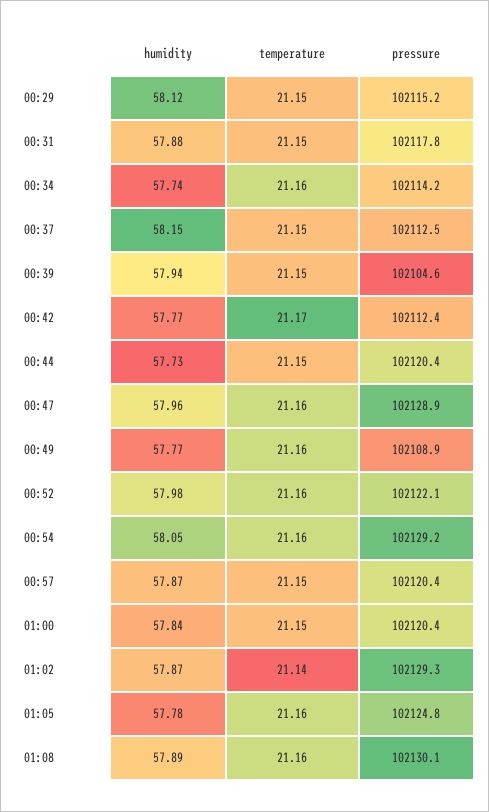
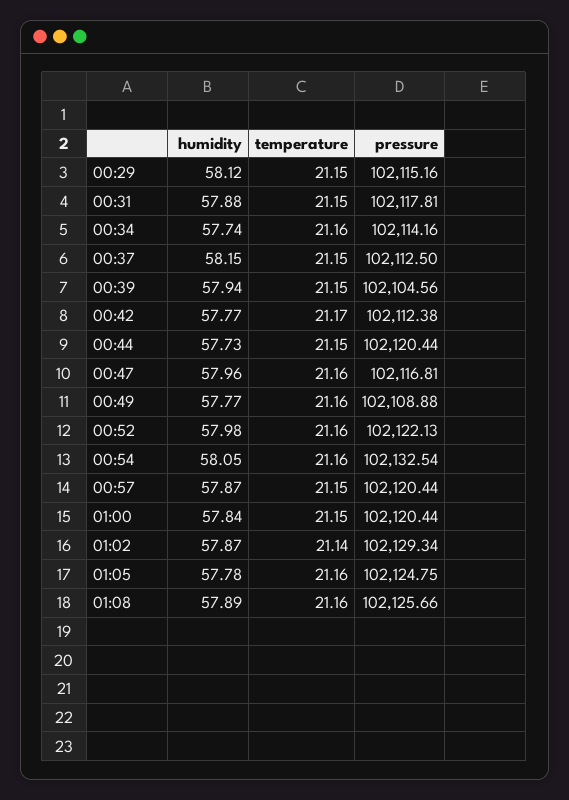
  {
    "humidity": {
      "00:29": 58.12,
      "00:31": 57.88,
      "00:34": 57.74,
      "00:37": 58.15,
      "00:39": 57.94,
      "00:42": 57.77,
      "00:44": 57.73,
      "00:47": 57.96,
      "00:49": 57.77,
      "00:52": 57.98,
      "00:54": 58.05,
      "00:57": 57.87,
      "01:00": 57.84,
      "01:02": 57.87,
      "01:05": 57.78,
      "01:08": 57.89
    },
    "temperature": {
      "00:29": 21.15,
      "00:31": 21.15,
      "00:34": 21.16,
      "00:37": 21.15,
      "00:39": 21.15,
      "00:42": 21.17,
      "00:44": 21.15,
      "00:47": 21.16,
      "00:49": 21.16,
      "00:52": 21.16,
      "00:54": 21.16,
      "00:57": 21.15,
      "01:00": 21.15,
      "01:02": 21.14,
      "01:05": 21.16,
      "01:08": 21.16
    },
    "pressure": {
      "00:29": 102115.16,
      "00:31": 102117.81,
      "00:34": 102114.16,
      "00:37": 102112.5,
      "00:39": 102104.56,
      "00:42": 102112.38,
      "00:44": 102120.44,
-     "00:47": 102128.9,
+     "00:47": 102116.81,
      "00:49": 102108.88,
      "00:52": 102122.13,
-     "00:54": 102129.2,
+     "00:54": 102132.54,
      "00:57": 102120.44,
      "01:00": 102120.44,
      "01:02": 102129.34,
      "01:05": 102124.75,
-     "01:08": 102130.1
+     "01:08": 102125.66
    }
  }

